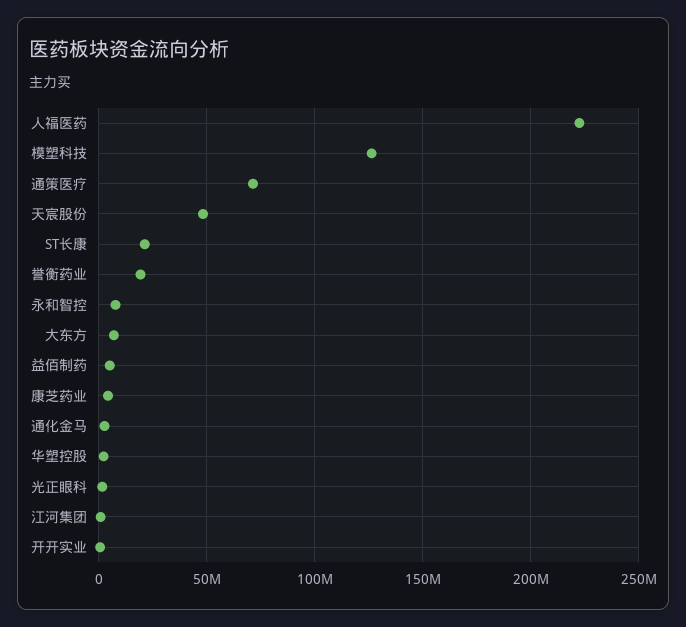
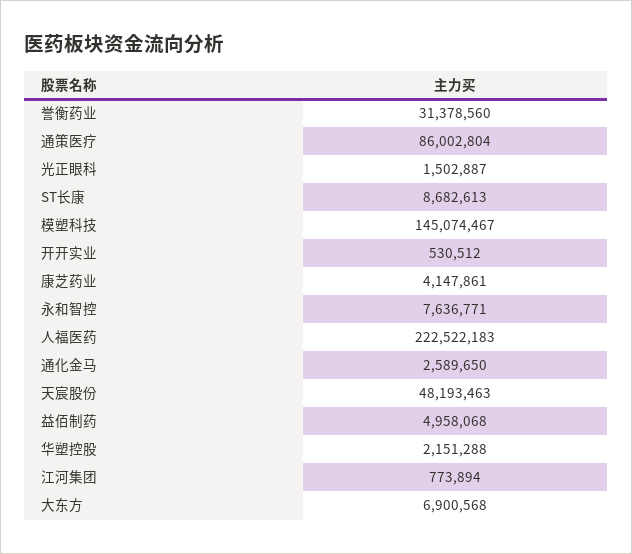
  {
    "人福医药": 222522183,
-   "模塑科技": 125000000,
+   "模塑科技": 145074467,
-   "通策医疗": 70000000,
+   "通策医疗": 86002804,
    "天宸股份": 48193463,
-   "ST长康": 20000000,
+   "ST长康": 8682613,
-   "誉衡药业": 20000000,
+   "誉衡药业": 31378560,
    "永和智控": 7636771,
    "大东方": 6900568,
    "益佰制药": 4958068,
    "康芝药业": 4147861,
    "通化金马": 2589650,
    "华塑控股": 2151288,
    "光正眼科": 1502887,
    "江河集团": 773894,
    "开开实业": 530512
  }

